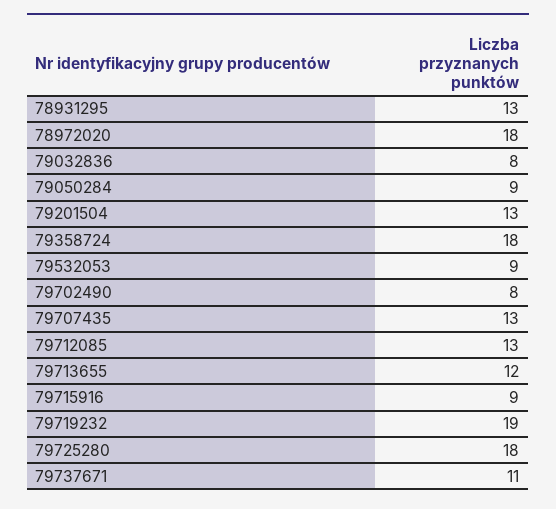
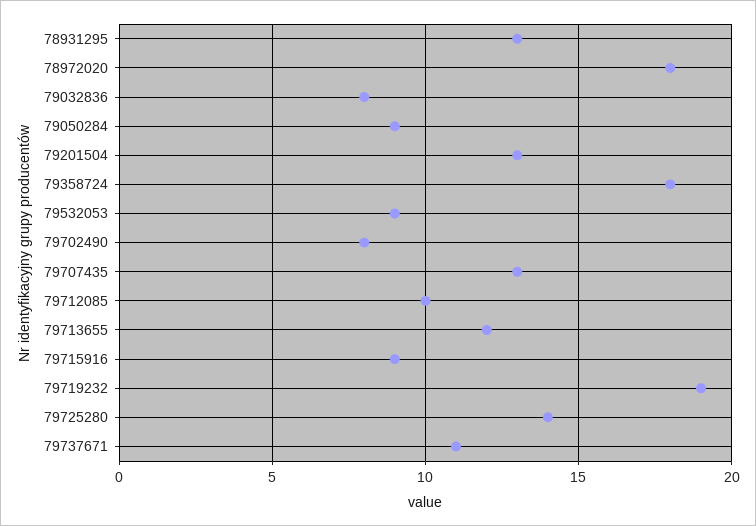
  {
    "78931295": 13,
    "78972020": 18,
    "79032836": 8,
    "79050284": 9,
    "79201504": 13,
    "79358724": 18,
    "79532053": 9,
    "79702490": 8,
    "79707435": 13,
-   "79712085": 13,
+   "79712085": 10,
    "79713655": 12,
    "79715916": 9,
    "79719232": 19,
-   "79725280": 18,
+   "79725280": 14,
    "79737671": 11
  }

